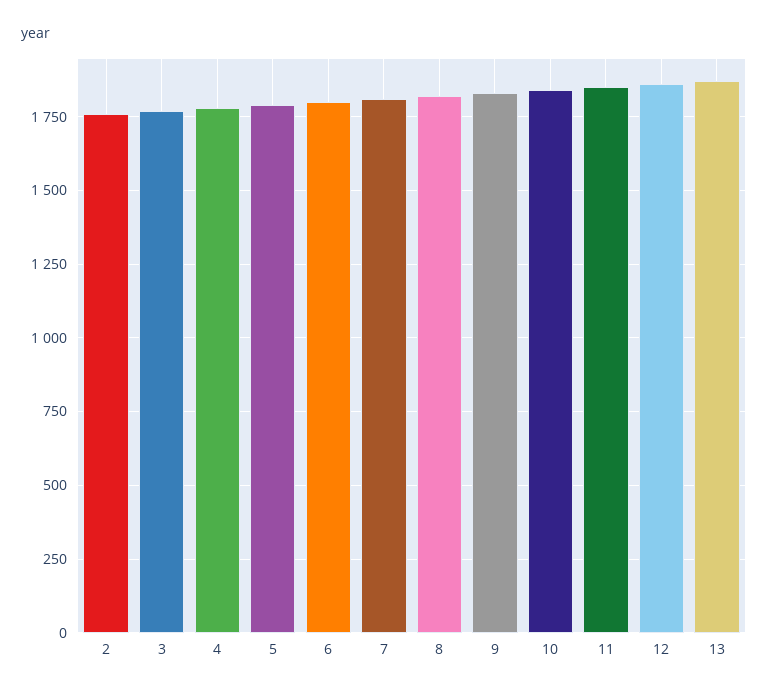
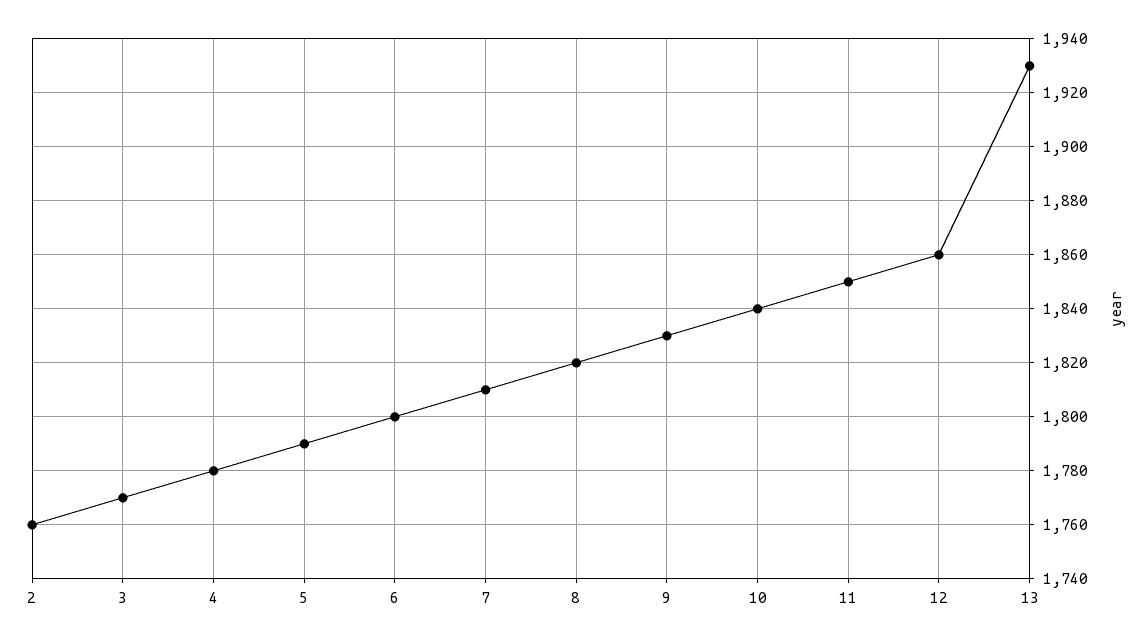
  {
    "2": 1760,
    "3": 1770,
    "4": 1780,
    "5": 1790,
    "6": 1800,
    "7": 1810,
    "8": 1820,
    "9": 1830,
    "10": 1840,
    "11": 1850,
    "12": 1860,
-   "13": 1875
+   "13": 1930
  }

